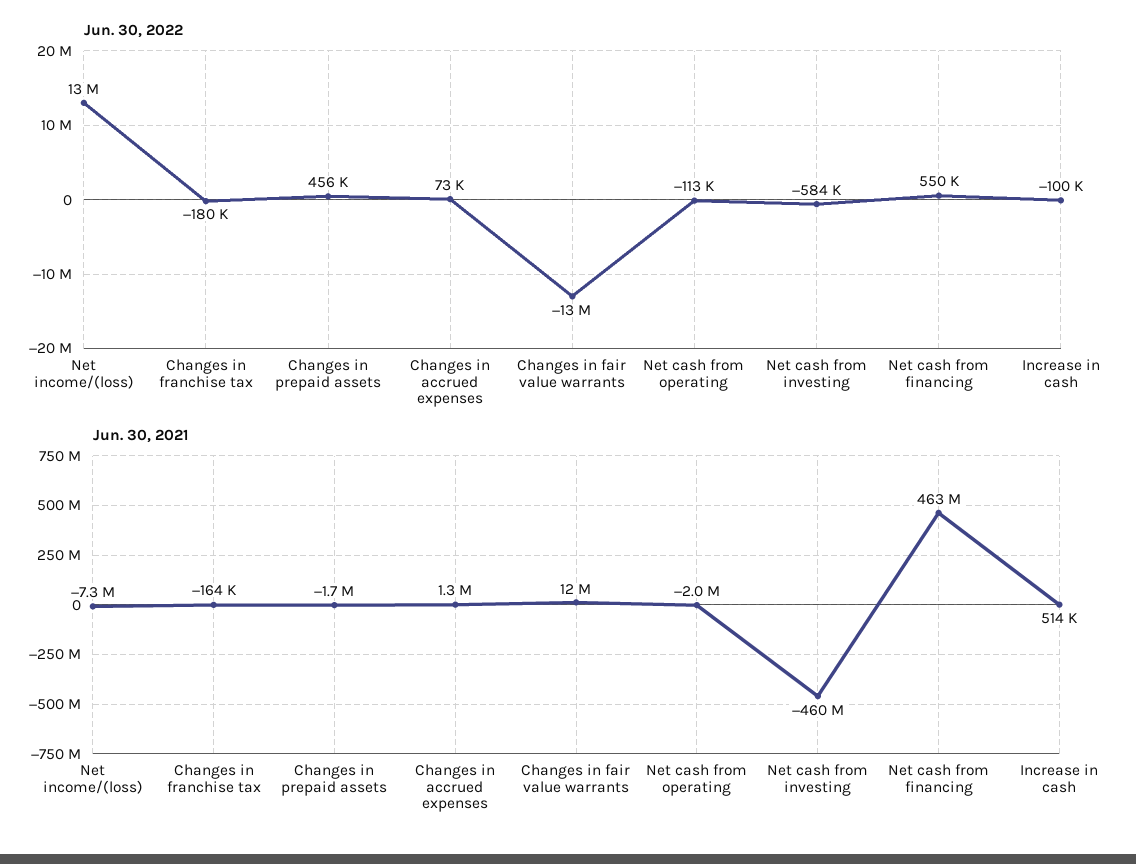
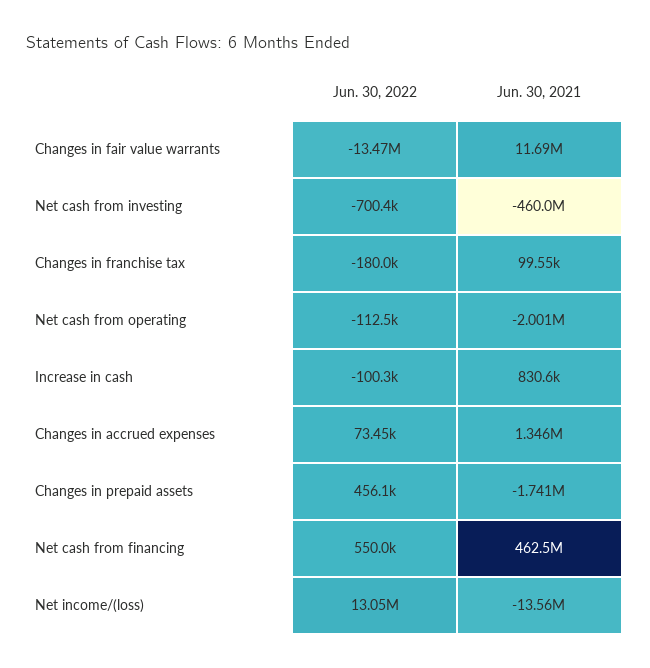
  {
    "Jun. 30, 2022": {
      "Net income/(loss)": 13050000,
      "Changes in franchise tax": -180000,
      "Changes in prepaid assets": 456100,
      "Changes in accrued expenses": 73450,
      "Changes in fair value warrants": -13470000,
      "Net cash from operating": -112500,
-     "Net cash from investing": -584000,
+     "Net cash from investing": -700400,
      "Net cash from financing": 550000,
      "Increase in cash": -100300
    },
    "Jun. 30, 2021": {
-     "Net income/(loss)": -7300000,
+     "Net income/(loss)": -13560000,
-     "Changes in franchise tax": -164000,
+     "Changes in franchise tax": 99550,
      "Changes in prepaid assets": -1741000,
      "Changes in accrued expenses": 1346000,
      "Changes in fair value warrants": 11690000,
      "Net cash from operating": -2001000,
      "Net cash from investing": -460000000,
      "Net cash from financing": 462500000,
-     "Increase in cash": 514000
+     "Increase in cash": 830600
    }
  }

